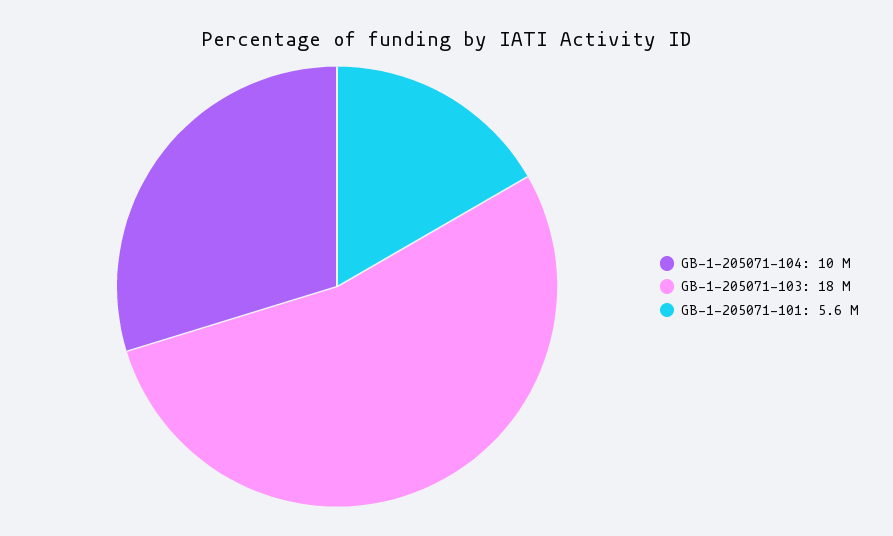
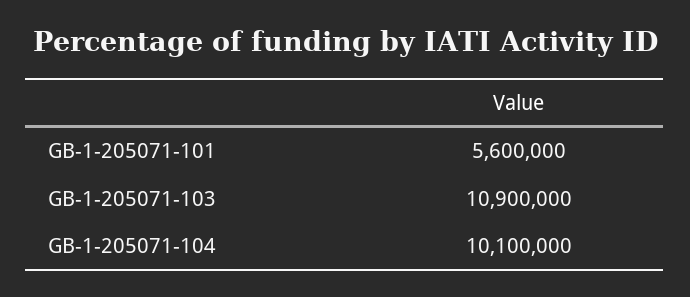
  {
    "GB-1-205071-104": 10100000,
-   "GB-1-205071-103": 18000000,
+   "GB-1-205071-103": 10900000,
    "GB-1-205071-101": 5600000
  }

